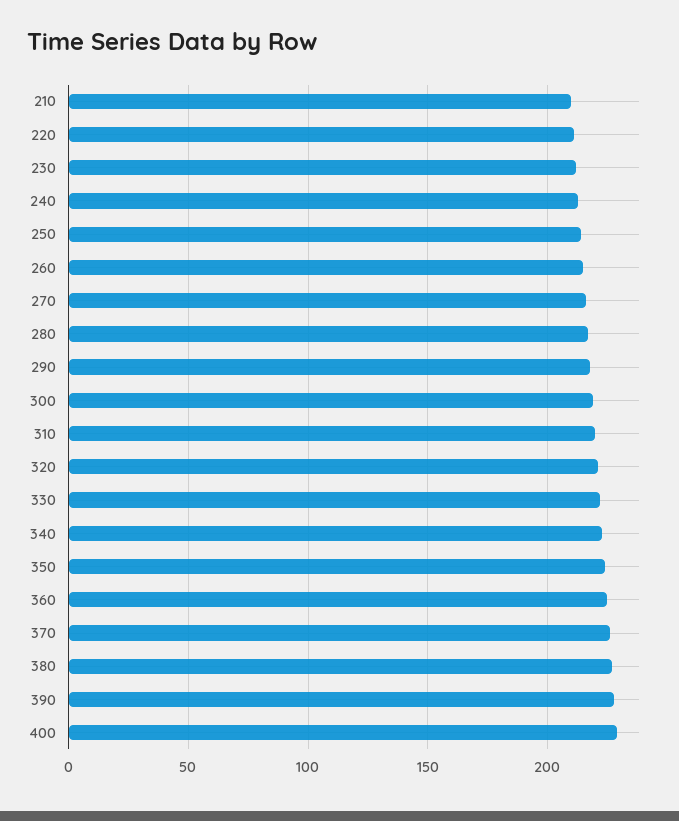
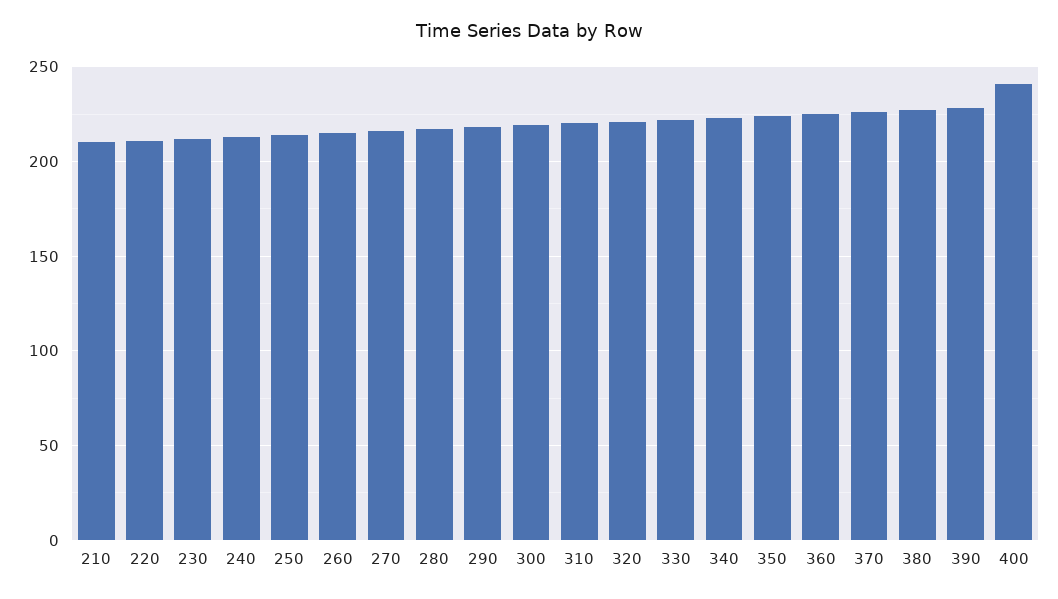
  {
    "210": 210,
    "220": 210,
    "230": 210,
    "240": 215,
    "250": 215,
    "260": 215,
    "270": 215,
    "280": 215,
    "290": 220,
    "300": 220,
    "310": 220,
    "320": 220,
    "330": 220,
    "340": 225,
    "350": 225,
    "360": 225,
    "370": 225,
    "380": 225,
    "390": 230,
-   "400": 230
+   "400": 240
  }

